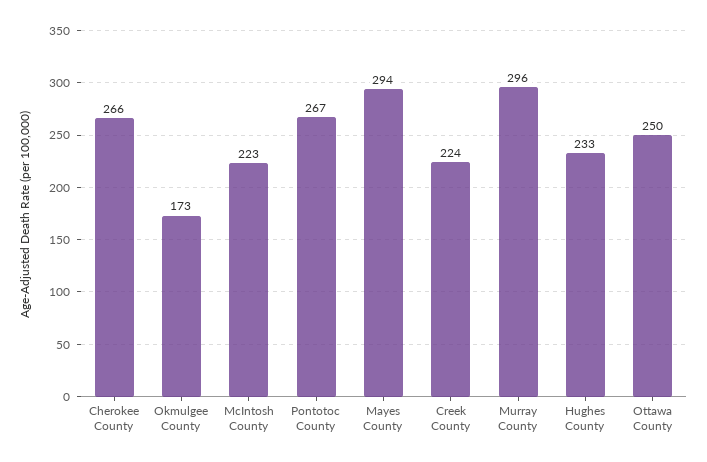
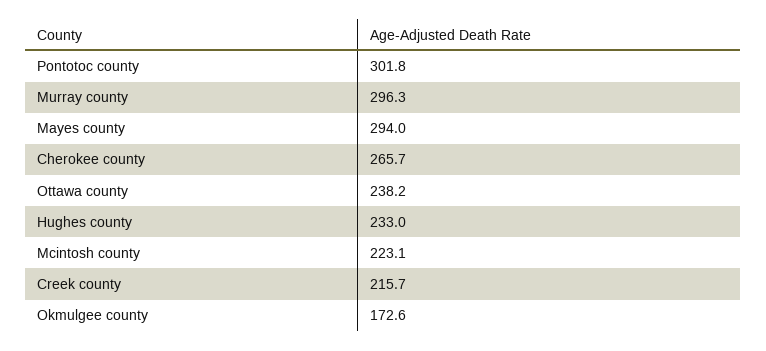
  {
    "Cherokee County": 265.7,
    "Okmulgee County": 172.6,
    "McIntosh County": 223.1,
-   "Pontotoc County": 267,
+   "Pontotoc County": 301.8,
    "Mayes County": 294,
-   "Creek County": 224,
+   "Creek County": 215.7,
    "Murray County": 296.3,
    "Hughes County": 233,
-   "Ottawa County": 250
+   "Ottawa County": 238.2
  }

